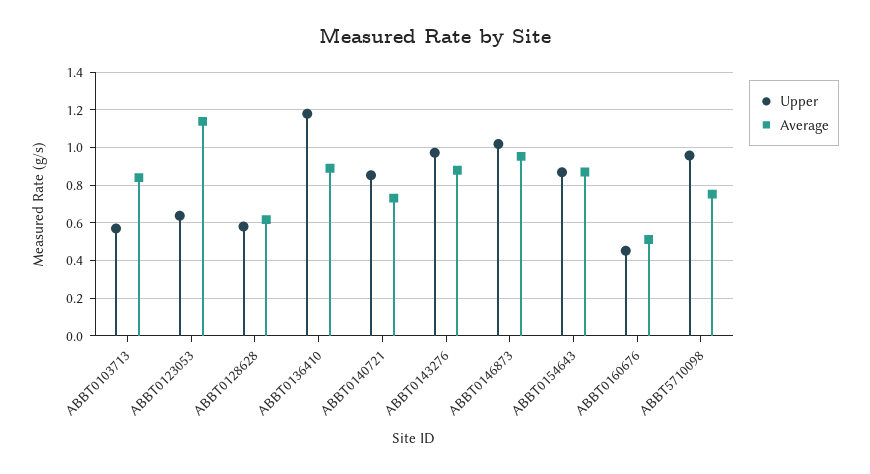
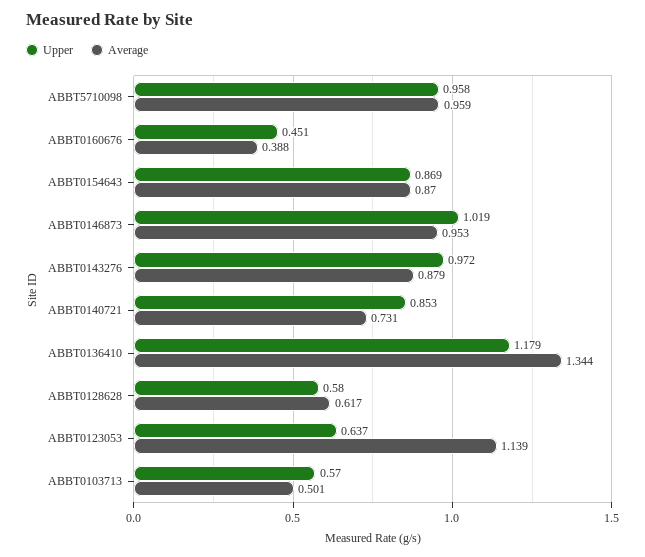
  {
    "Upper": {
      "ABBT0103713": 0.57,
      "ABBT0123053": 0.637,
      "ABBT0128628": 0.58,
      "ABBT0136410": 1.179,
      "ABBT0140721": 0.853,
      "ABBT0143276": 0.972,
      "ABBT0146873": 1.019,
      "ABBT0154643": 0.869,
      "ABBT0160676": 0.451,
      "ABBT5710098": 0.958
    },
    "Average": {
-     "ABBT0103713": 0.85,
+     "ABBT0103713": 0.501,
      "ABBT0123053": 1.139,
      "ABBT0128628": 0.617,
-     "ABBT0136410": 0.9,
+     "ABBT0136410": 1.344,
      "ABBT0140721": 0.731,
      "ABBT0143276": 0.879,
      "ABBT0146873": 0.953,
      "ABBT0154643": 0.87,
-     "ABBT0160676": 0.5,
+     "ABBT0160676": 0.388,
-     "ABBT5710098": 0.75
+     "ABBT5710098": 0.959
    }
  }

